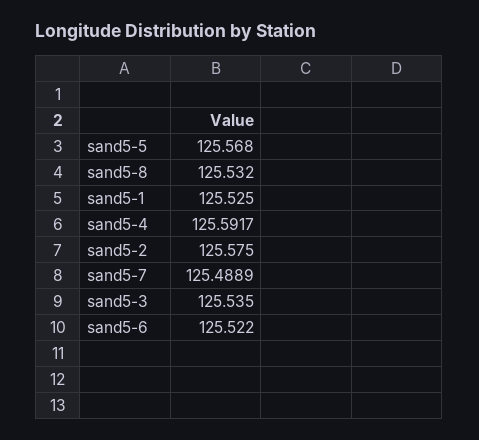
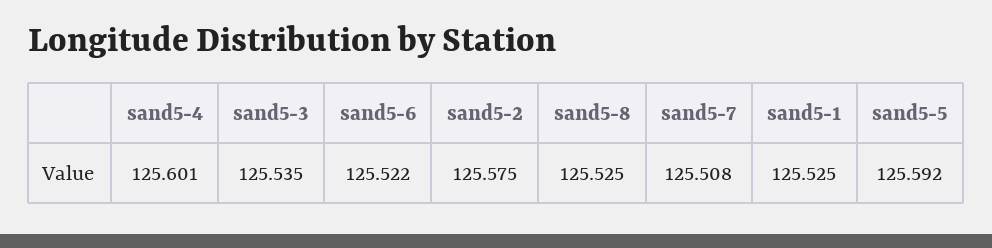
  {
-   "sand5-5": 125.568,
+   "sand5-5": 125.592,
-   "sand5-8": 125.532,
+   "sand5-8": 125.525,
    "sand5-1": 125.525,
-   "sand5-4": 125.5917,
+   "sand5-4": 125.601,
    "sand5-2": 125.575,
-   "sand5-7": 125.4889,
+   "sand5-7": 125.508,
    "sand5-3": 125.535,
    "sand5-6": 125.522
  }

